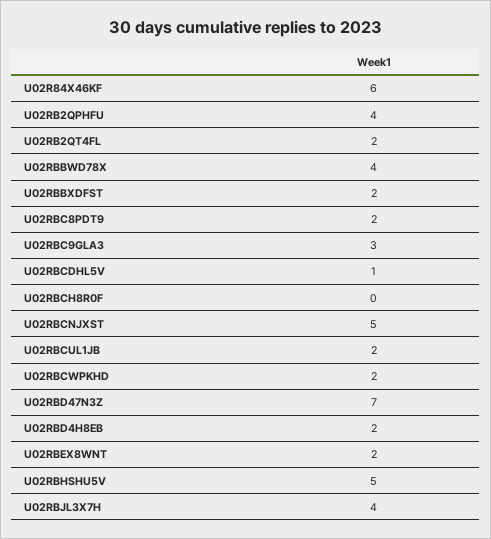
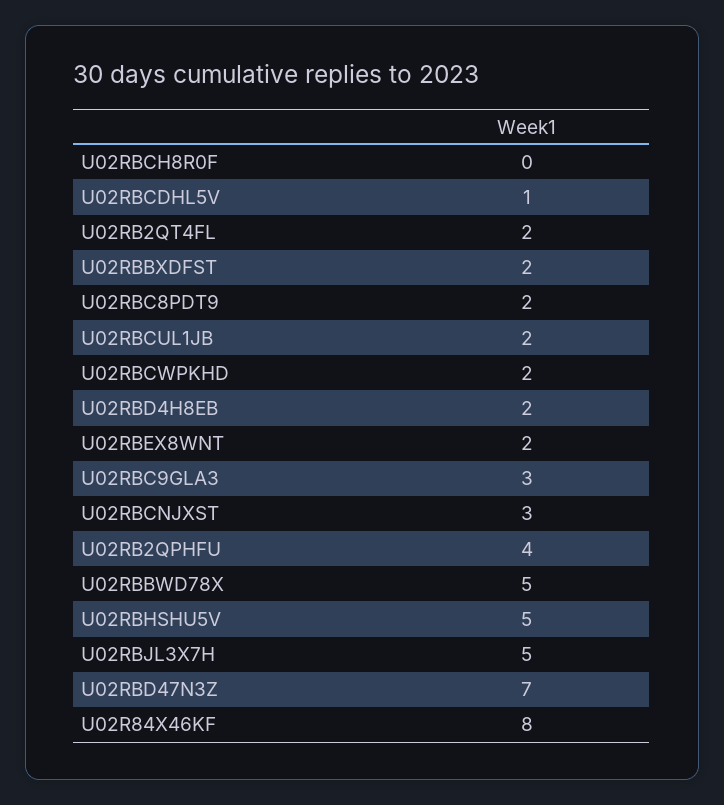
  {
-   "U02R84X46KF": 6,
+   "U02R84X46KF": 8,
    "U02RB2QPHFU": 4,
    "U02RB2QT4FL": 2,
-   "U02RBBWD78X": 4,
+   "U02RBBWD78X": 5,
    "U02RBBXDFST": 2,
    "U02RBC8PDT9": 2,
    "U02RBC9GLA3": 3,
    "U02RBCDHL5V": 1,
    "U02RBCH8R0F": 0,
-   "U02RBCNJXST": 5,
+   "U02RBCNJXST": 3,
    "U02RBCUL1JB": 2,
    "U02RBCWPKHD": 2,
    "U02RBD47N3Z": 7,
    "U02RBD4H8EB": 2,
    "U02RBEX8WNT": 2,
    "U02RBHSHU5V": 5,
-   "U02RBJL3X7H": 4
+   "U02RBJL3X7H": 5
  }

